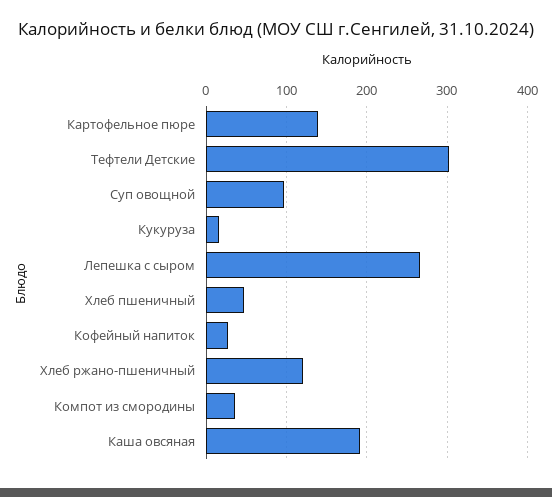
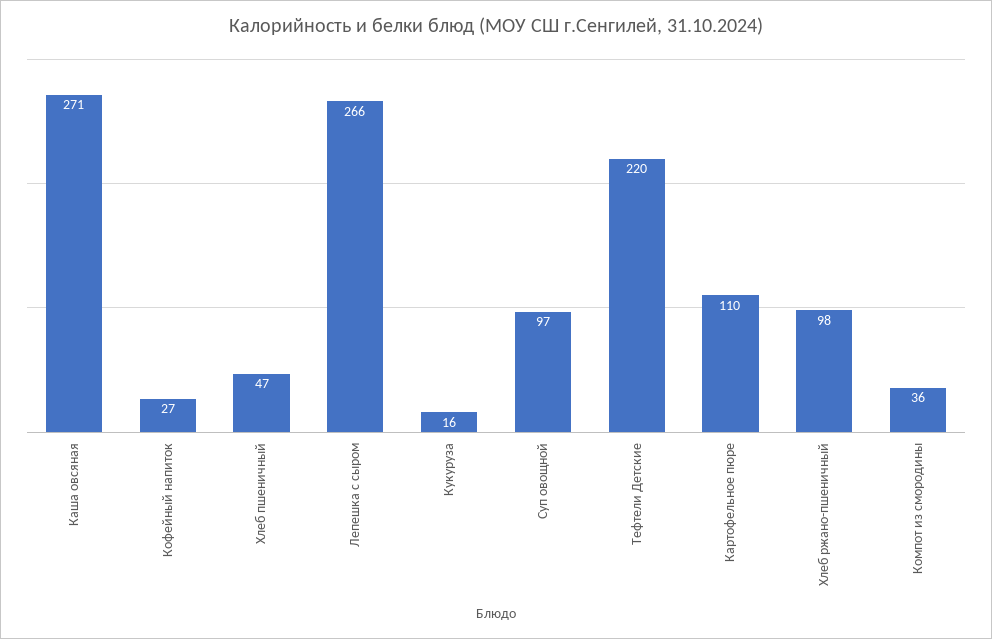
  {
-   "Картофельное пюре": 140,
+   "Картофельное пюре": 110,
-   "Тефтели Детские": 300,
+   "Тефтели Детские": 220,
    "Суп овощной": 97,
    "Кукуруза": 16,
    "Лепешка с сыром": 266,
    "Хлеб пшеничный": 47,
    "Кофейный напиток": 27,
-   "Хлеб ржано-пшеничный": 120,
+   "Хлеб ржано-пшеничный": 98,
    "Компот из смородины": 36,
-   "Каша овсяная": 190
+   "Каша овсяная": 271
  }

